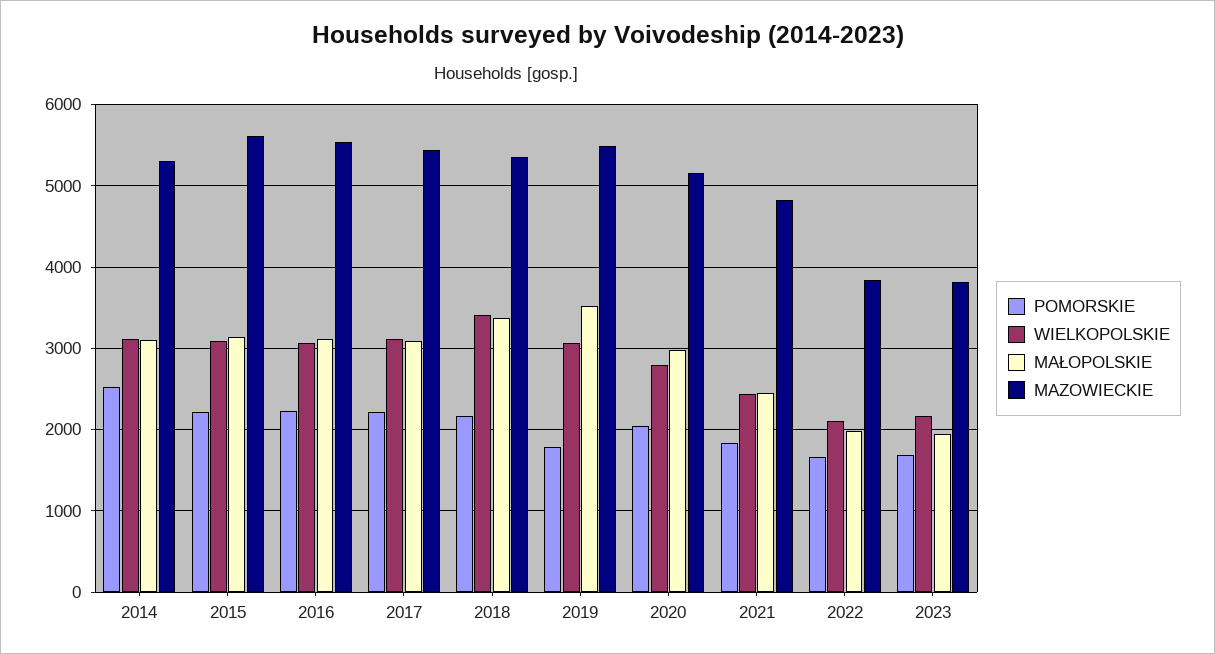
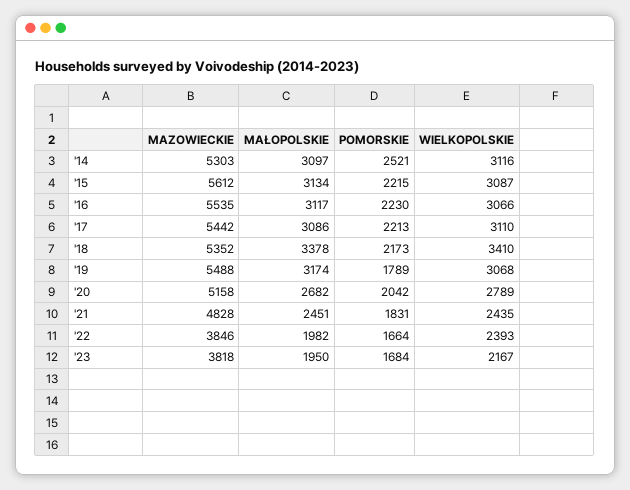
  {
    "POMORSKIE": {
      "2014": 2521,
      "2015": 2215,
      "2016": 2230,
      "2017": 2213,
      "2018": 2173,
      "2019": 1789,
      "2020": 2042,
      "2021": 1831,
      "2022": 1664,
      "2023": 1684
    },
    "WIELKOPOLSKIE": {
      "2014": 3116,
      "2015": 3087,
      "2016": 3066,
      "2017": 3110,
      "2018": 3410,
      "2019": 3068,
      "2020": 2789,
      "2021": 2435,
-     "2022": 2100,
+     "2022": 2393,
      "2023": 2167
    },
    "MAŁOPOLSKIE": {
      "2014": 3097,
      "2015": 3134,
      "2016": 3117,
      "2017": 3086,
      "2018": 3378,
-     "2019": 3500,
+     "2019": 3174,
-     "2020": 3000,
+     "2020": 2682,
      "2021": 2451,
      "2022": 1982,
      "2023": 1950
    },
    "MAZOWIECKIE": {
      "2014": 5303,
      "2015": 5612,
      "2016": 5535,
      "2017": 5442,
      "2018": 5352,
      "2019": 5488,
      "2020": 5158,
      "2021": 4828,
      "2022": 3846,
      "2023": 3818
    }
  }

